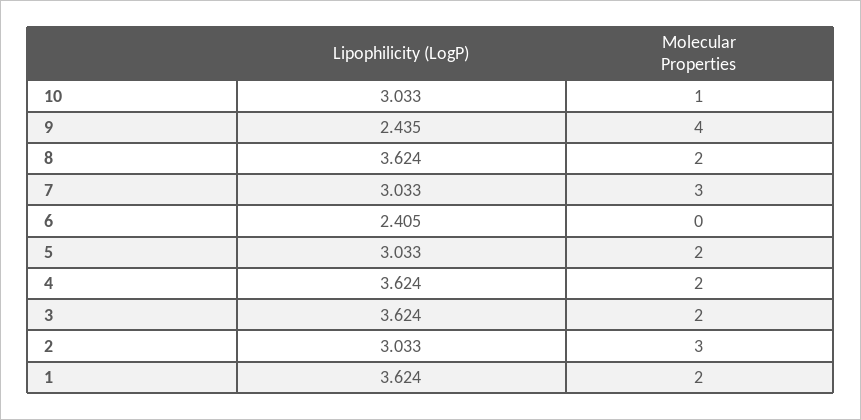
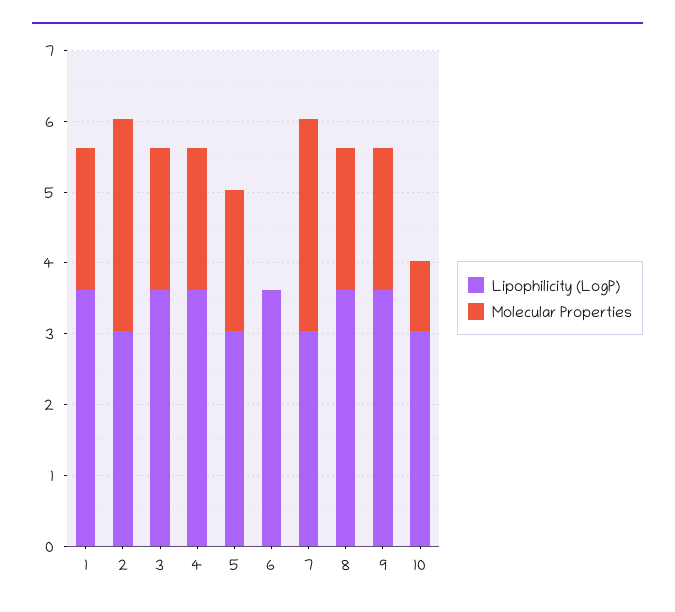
  {
    "Lipophilicity (LogP)": {
      "10": 3.033,
-     "9": 2.435,
+     "9": 3.6,
      "8": 3.624,
      "7": 3.033,
-     "6": 2.405,
+     "6": 3.6,
      "5": 3.033,
      "4": 3.624,
      "3": 3.624,
      "2": 3.033,
      "1": 3.624
    },
    "Molecular Properties": {
      "10": 1,
-     "9": 4,
+     "9": 2,
      "8": 2,
      "7": 3,
      "6": 0,
      "5": 2,
      "4": 2,
      "3": 2,
      "2": 3,
      "1": 2
    }
  }

